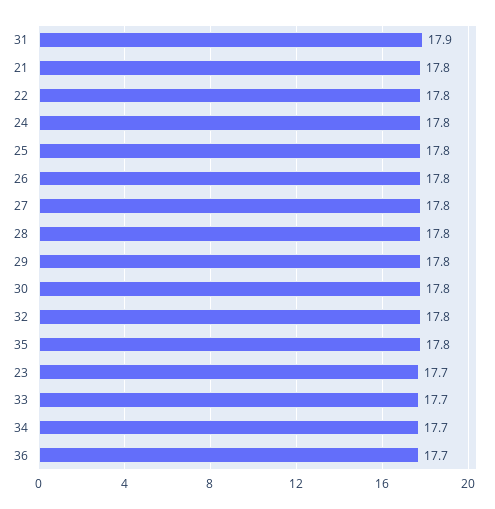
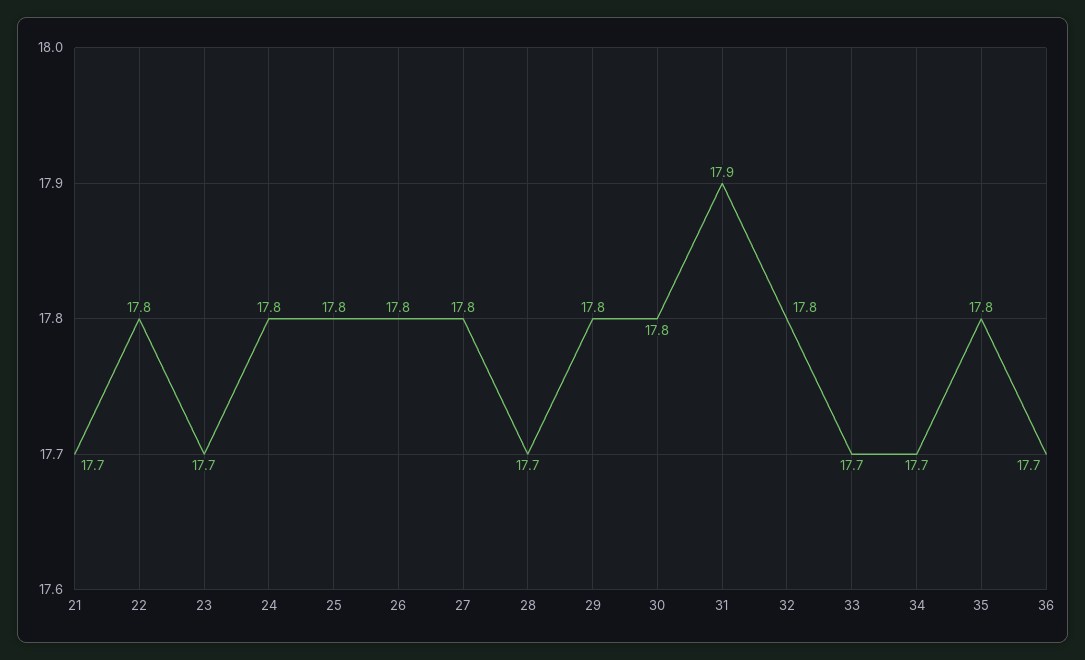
  {
    "31": 17.9,
-   "21": 17.8,
+   "21": 17.7,
    "22": 17.8,
    "24": 17.8,
    "25": 17.8,
    "26": 17.8,
    "27": 17.8,
-   "28": 17.8,
+   "28": 17.7,
    "29": 17.8,
    "30": 17.8,
    "32": 17.8,
    "35": 17.8,
    "23": 17.7,
    "33": 17.7,
    "34": 17.7,
    "36": 17.7
  }

